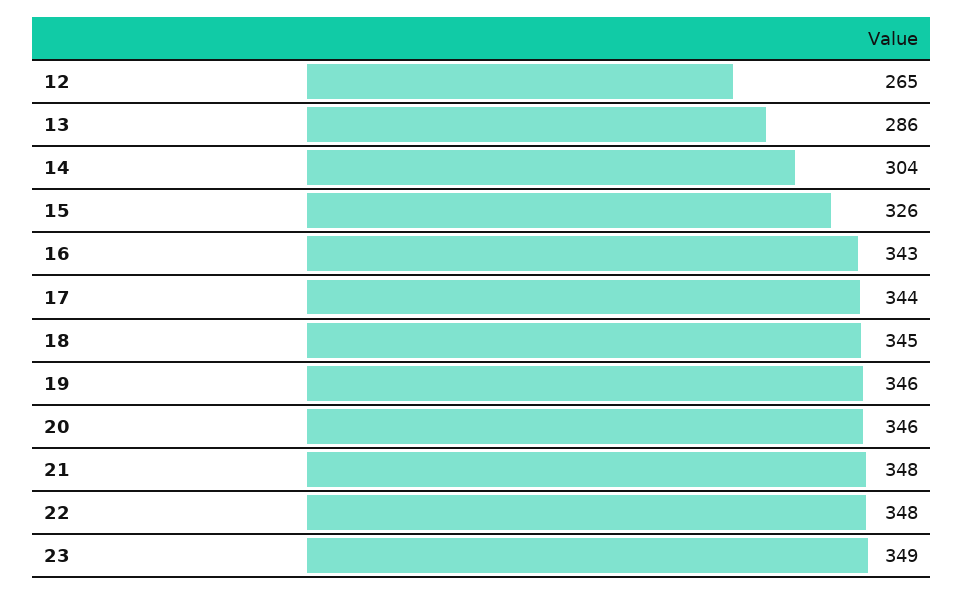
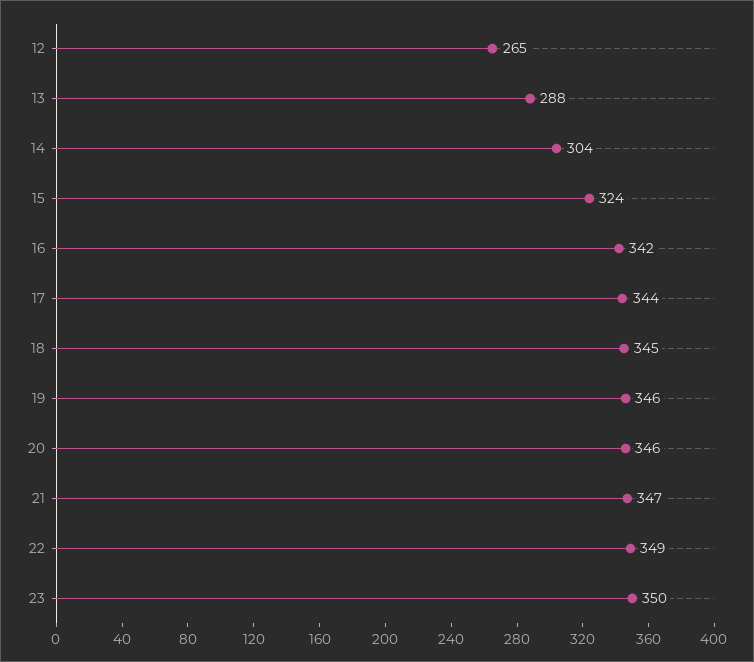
  {
    "12": 265,
-   "13": 286,
+   "13": 288,
    "14": 304,
-   "15": 326,
+   "15": 324,
-   "16": 343,
+   "16": 342,
    "17": 344,
    "18": 345,
    "19": 346,
    "20": 346,
-   "21": 348,
+   "21": 347,
-   "22": 348,
+   "22": 349,
-   "23": 349
+   "23": 350
  }

